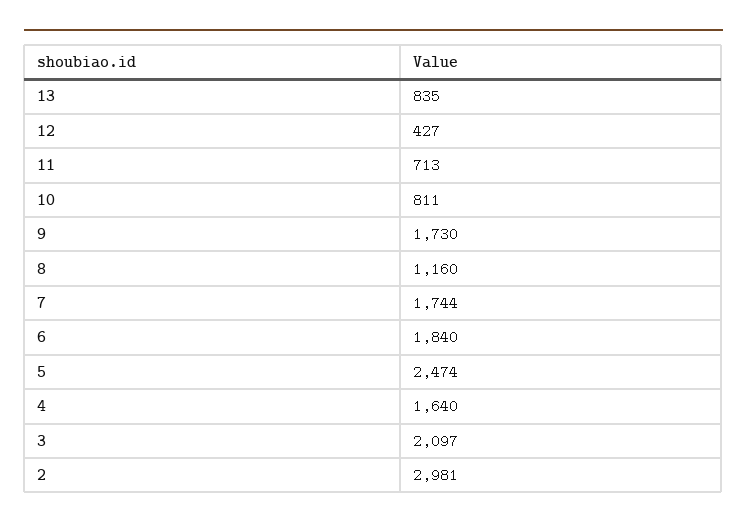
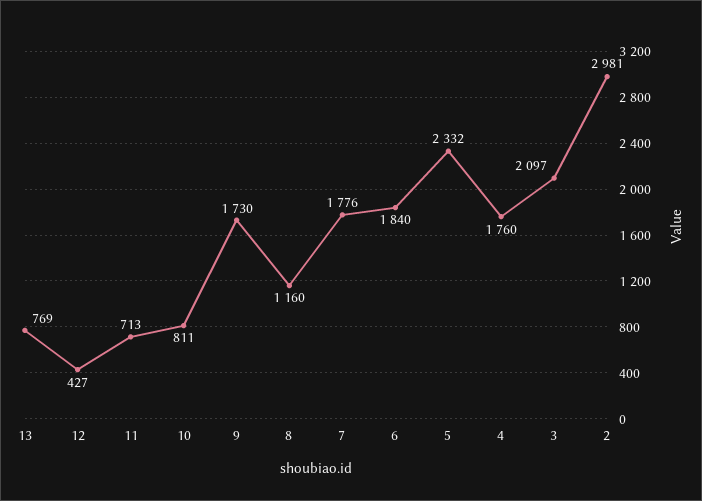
  {
-   "13": 835,
+   "13": 769,
    "12": 427,
    "11": 713,
    "10": 811,
    "9": 1730,
    "8": 1160,
-   "7": 1744,
+   "7": 1776,
    "6": 1840,
-   "5": 2474,
+   "5": 2332,
-   "4": 1640,
+   "4": 1760,
    "3": 2097,
    "2": 2981
  }

